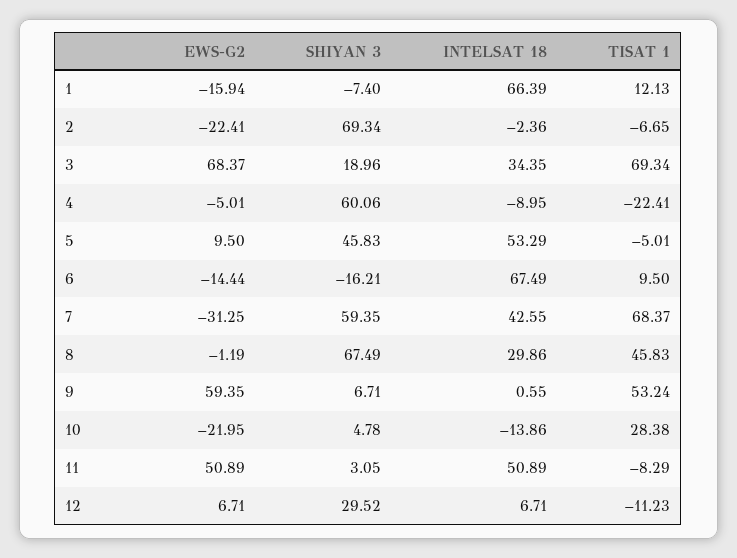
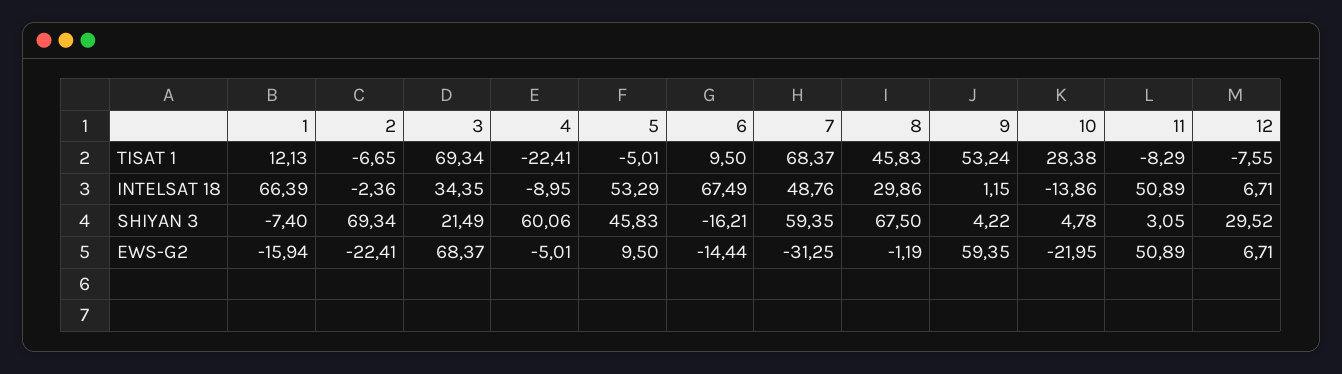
  {
    "EWS-G2": {
      "1": -15.94,
      "2": -22.41,
      "3": 68.37,
      "4": -5.01,
      "5": 9.5,
      "6": -14.44,
      "7": -31.25,
      "8": -1.19,
      "9": 59.35,
      "10": -21.95,
      "11": 50.89,
      "12": 6.71
    },
    "SHIYAN 3": {
      "1": -7.4,
      "2": 69.34,
-     "3": 18.96,
+     "3": 21.49,
      "4": 60.06,
      "5": 45.83,
      "6": -16.21,
      "7": 59.35,
-     "8": 67.49,
+     "8": 67.5,
-     "9": 6.71,
+     "9": 4.22,
      "10": 4.78,
      "11": 3.05,
      "12": 29.52
    },
    "INTELSAT 18": {
      "1": 66.39,
      "2": -2.36,
      "3": 34.35,
      "4": -8.95,
      "5": 53.29,
      "6": 67.49,
-     "7": 42.55,
+     "7": 48.76,
      "8": 29.86,
-     "9": 0.55,
+     "9": 1.15,
      "10": -13.86,
      "11": 50.89,
      "12": 6.71
    },
    "TISAT 1": {
      "1": 12.13,
      "2": -6.65,
      "3": 69.34,
      "4": -22.41,
      "5": -5.01,
      "6": 9.5,
      "7": 68.37,
      "8": 45.83,
      "9": 53.24,
      "10": 28.38,
      "11": -8.29,
-     "12": -11.23
+     "12": -7.55
    }
  }

